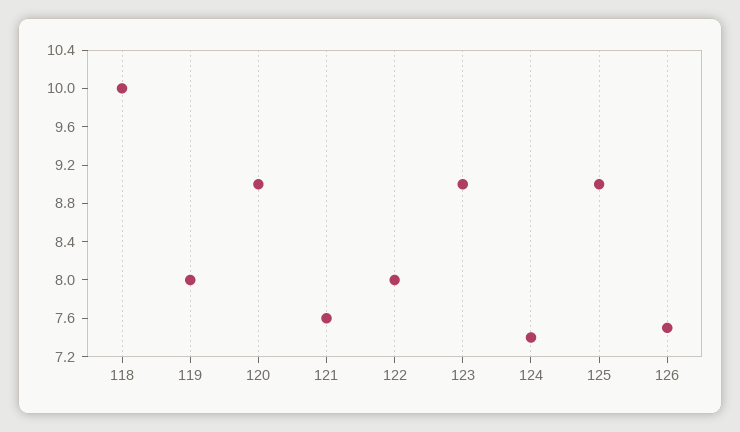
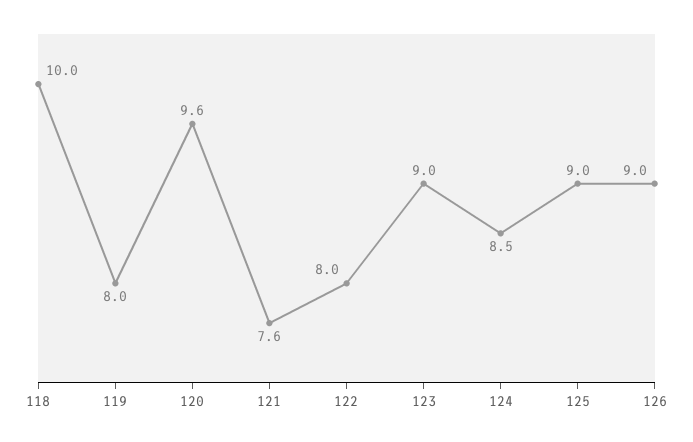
  {
    "118": 10,
    "119": 8,
-   "120": 9,
+   "120": 9.6,
    "121": 7.6,
    "122": 8,
    "123": 9,
-   "124": 7.4,
+   "124": 8.5,
    "125": 9,
-   "126": 7.5
+   "126": 9
  }

